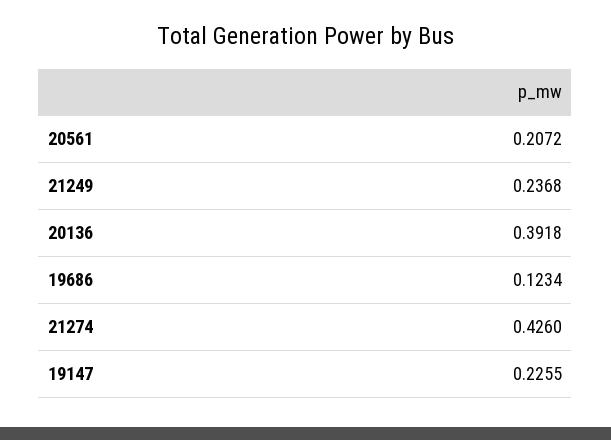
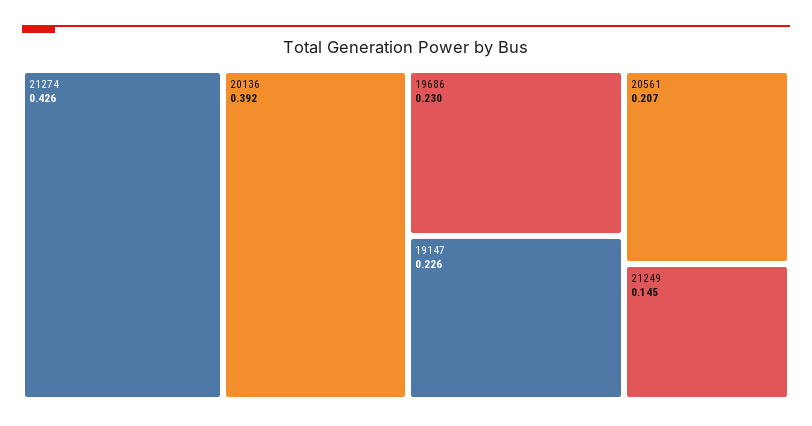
  {
    "20561": 0.2072,
-   "21249": 0.2368,
+   "21249": 0.145,
    "20136": 0.3918,
-   "19686": 0.1234,
+   "19686": 0.23,
    "21274": 0.426,
    "19147": 0.2255
  }

